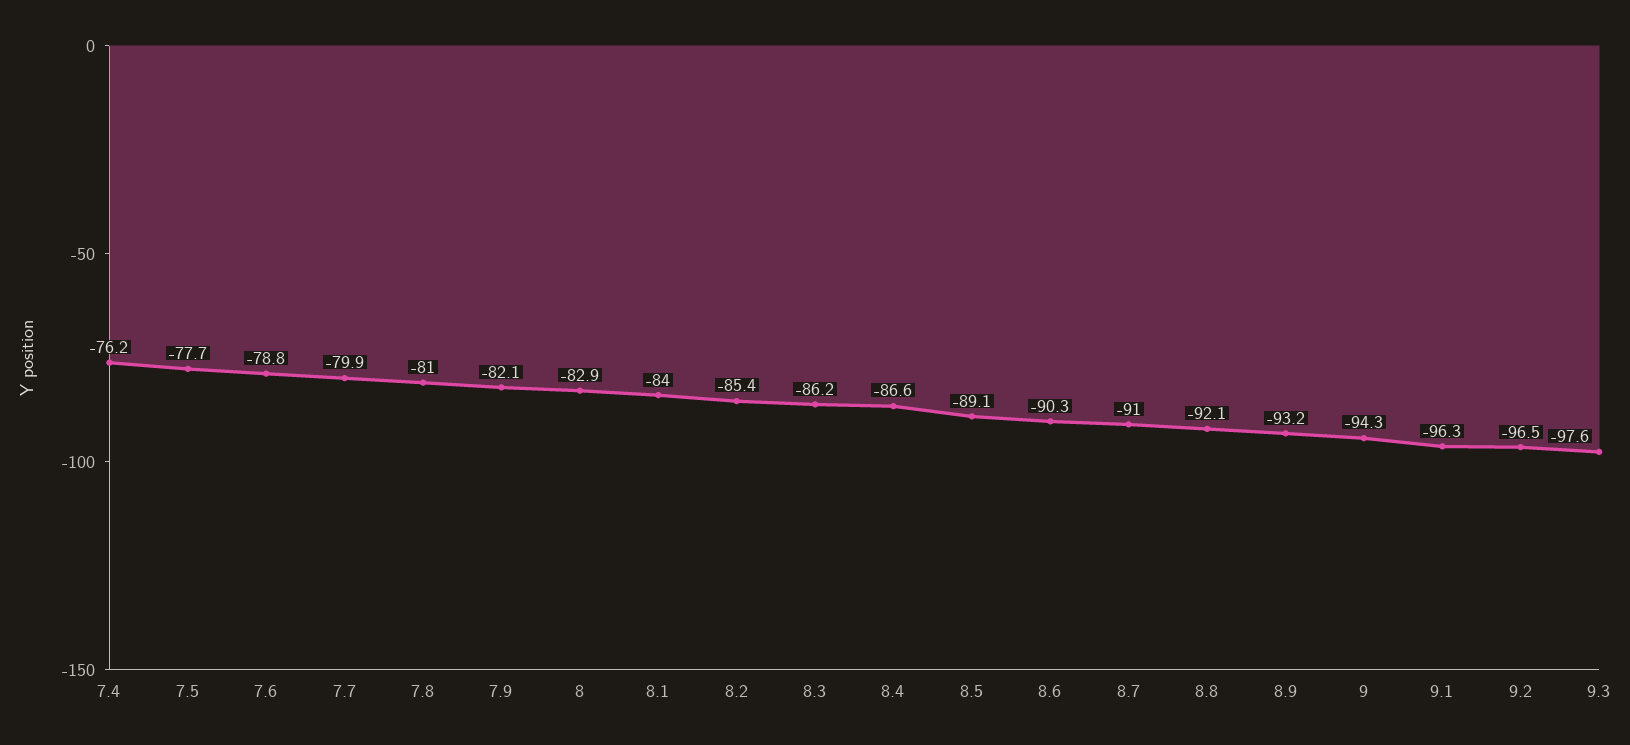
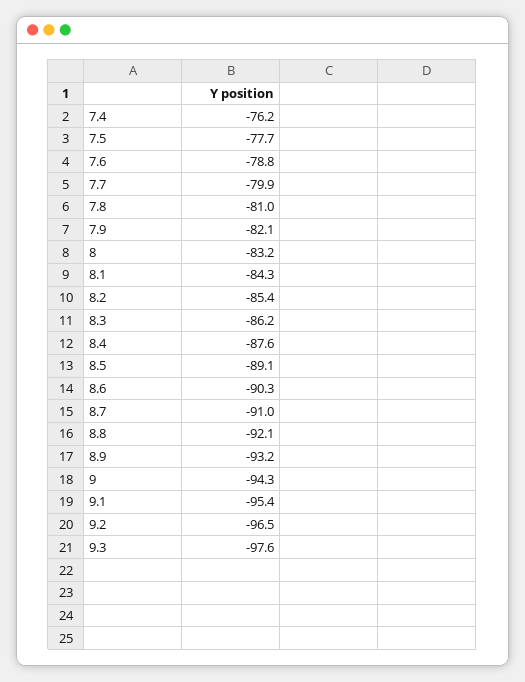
  {
    "7.4": -76.2,
    "7.5": -77.7,
    "7.6": -78.8,
    "7.7": -79.9,
    "7.8": -81,
    "7.9": -82.1,
-   "8": -82.9,
+   "8": -83.2,
-   "8.1": -84,
+   "8.1": -84.3,
    "8.2": -85.4,
    "8.3": -86.2,
-   "8.4": -86.6,
+   "8.4": -87.6,
    "8.5": -89.1,
    "8.6": -90.3,
    "8.7": -91,
    "8.8": -92.1,
    "8.9": -93.2,
    "9": -94.3,
-   "9.1": -96.3,
+   "9.1": -95.4,
    "9.2": -96.5,
    "9.3": -97.6
  }

